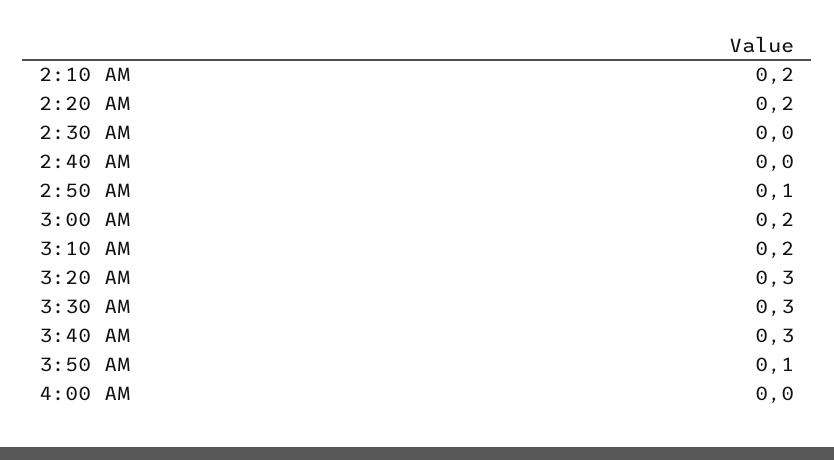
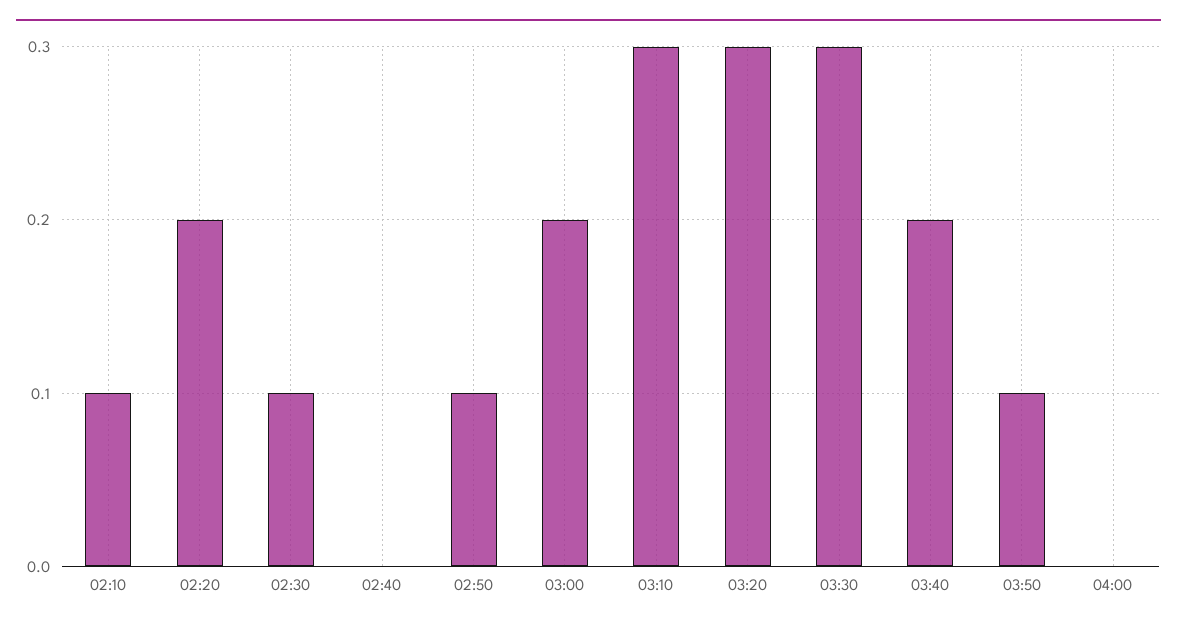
  {
-   "2:10 AM": 0.2,
+   "2:10 AM": 0.1,
    "2:20 AM": 0.2,
-   "2:30 AM": 0,
+   "2:30 AM": 0.1,
    "2:40 AM": 0,
    "2:50 AM": 0.1,
    "3:00 AM": 0.2,
-   "3:10 AM": 0.2,
+   "3:10 AM": 0.3,
    "3:20 AM": 0.3,
    "3:30 AM": 0.3,
-   "3:40 AM": 0.3,
+   "3:40 AM": 0.2,
    "3:50 AM": 0.1,
    "4:00 AM": 0
  }

